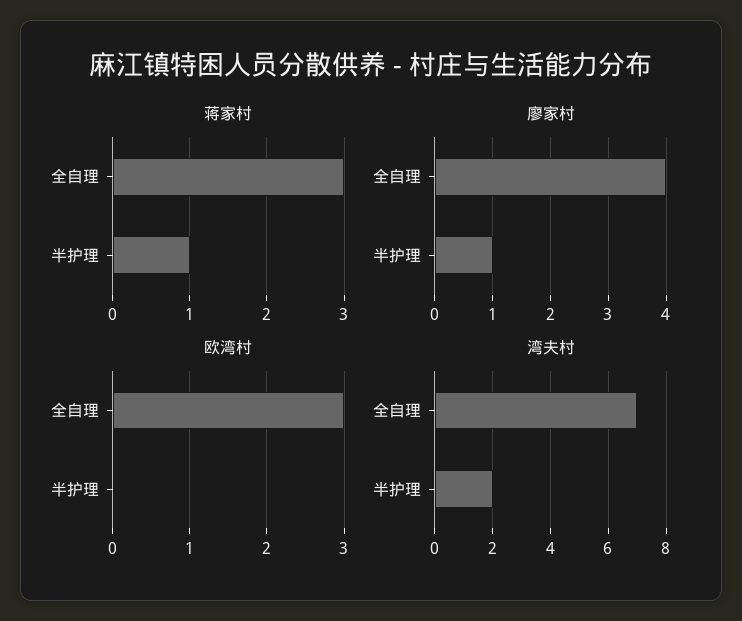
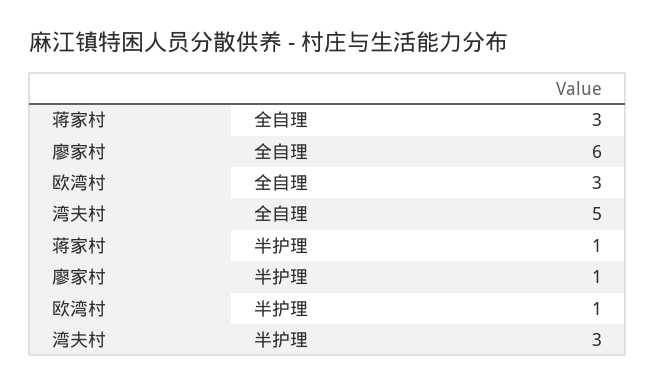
  {
    "蒋家村": {
      "全自理": 3,
      "半护理": 1
    },
    "廖家村": {
-     "全自理": 4,
+     "全自理": 6,
      "半护理": 1
    },
    "欧湾村": {
      "全自理": 3,
-     "半护理": 0
+     "半护理": 1
    },
    "湾夫村": {
-     "全自理": 7,
+     "全自理": 5,
-     "半护理": 2
+     "半护理": 3
    }
  }

